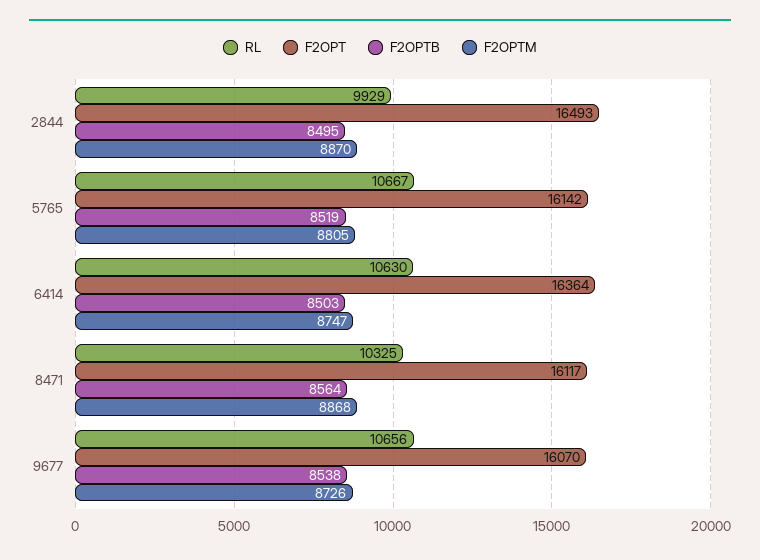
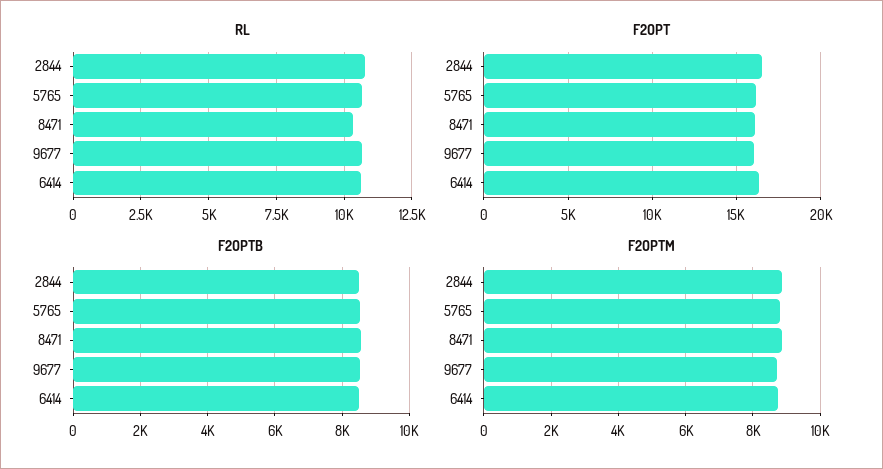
  {
    "RL": {
-     "2844": 9929,
+     "2844": 10750,
      "5765": 10667,
      "6414": 10630,
      "8471": 10325,
      "9677": 10656
    },
    "F2OPT": {
      "2844": 16493,
      "5765": 16142,
      "6414": 16364,
      "8471": 16117,
      "9677": 16070
    },
    "F2OPTB": {
      "2844": 8495,
      "5765": 8519,
      "6414": 8503,
      "8471": 8564,
      "9677": 8538
    },
    "F2OPTM": {
      "2844": 8870,
      "5765": 8805,
      "6414": 8747,
      "8471": 8868,
      "9677": 8726
    }
  }

